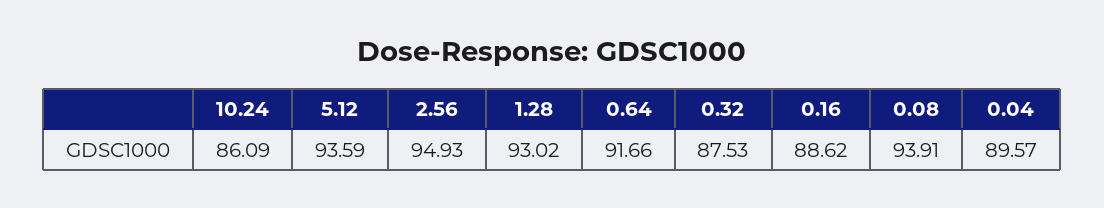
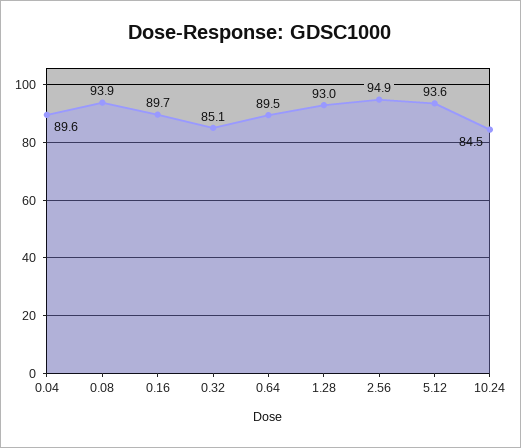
  {
-   "10.24": 86.09,
+   "10.24": 84.5,
    "5.12": 93.59,
    "2.56": 94.93,
    "1.28": 93.02,
-   "0.64": 91.66,
+   "0.64": 89.5,
-   "0.32": 87.53,
+   "0.32": 85.1,
-   "0.16": 88.62,
+   "0.16": 89.7,
    "0.08": 93.91,
    "0.04": 89.57
  }

